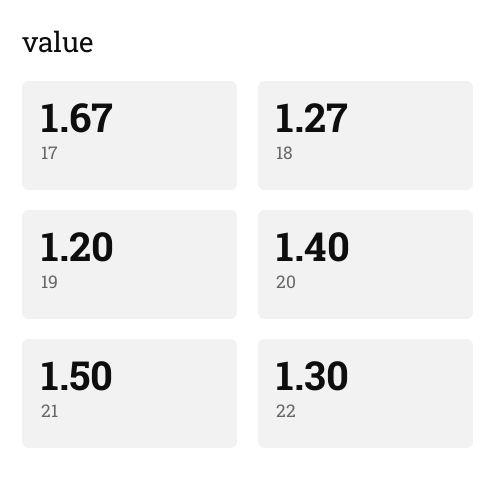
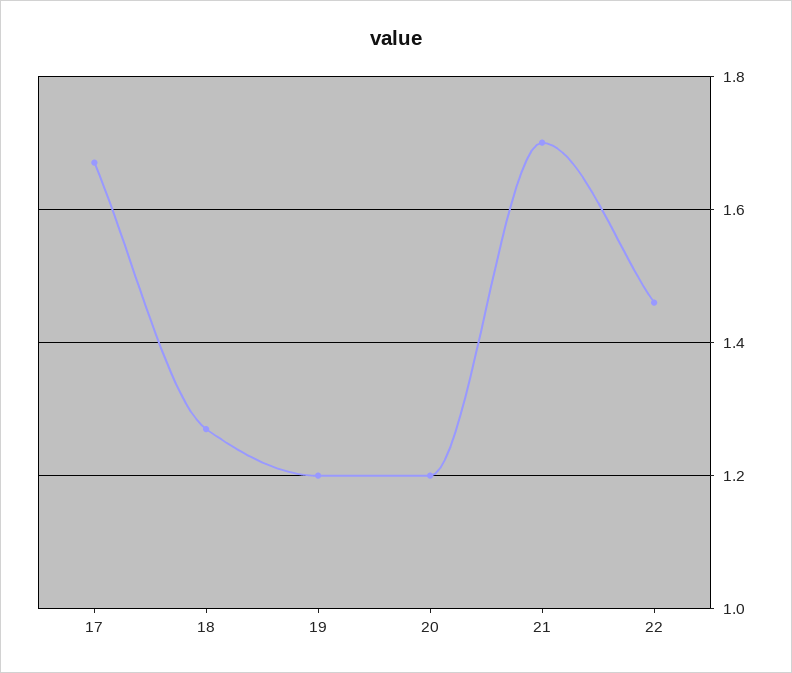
  {
    "17": 1.67,
    "18": 1.27,
    "19": 1.2,
-   "20": 1.4,
+   "20": 1.2,
-   "21": 1.5,
+   "21": 1.7,
-   "22": 1.3
+   "22": 1.45
  }

